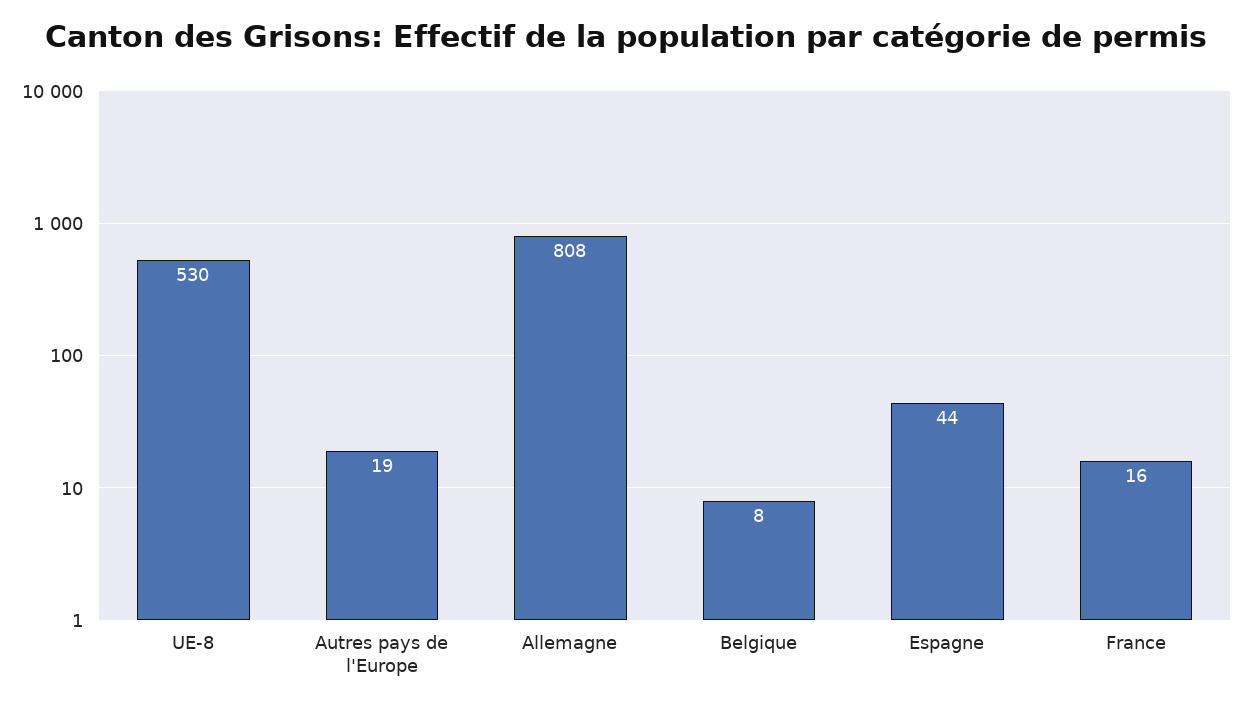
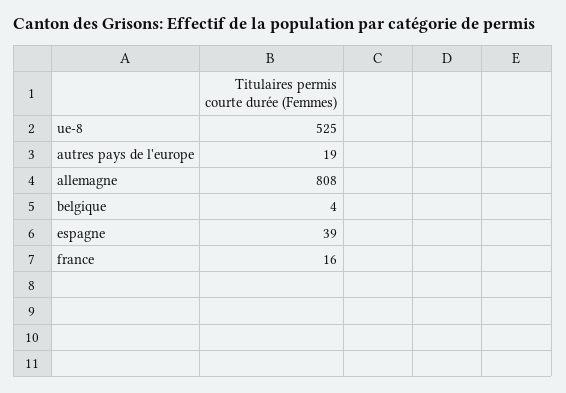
  {
-   "UE-8": 530,
+   "UE-8": 525,
    "Autres pays de l'Europe": 19,
    "Allemagne": 808,
-   "Belgique": 8,
+   "Belgique": 4,
-   "Espagne": 44,
+   "Espagne": 39,
    "France": 16
  }

